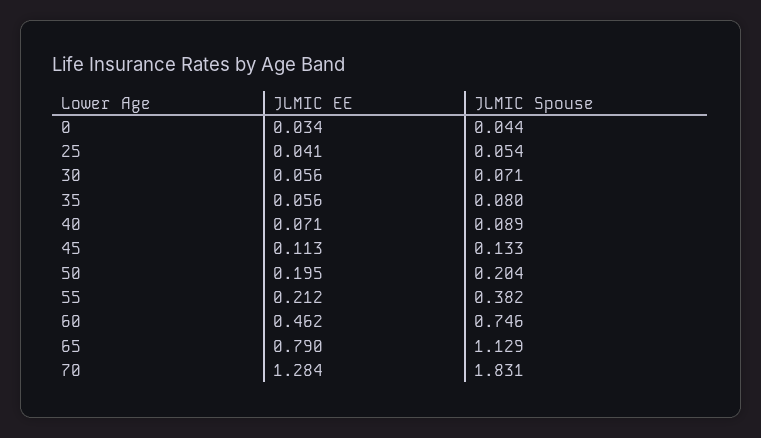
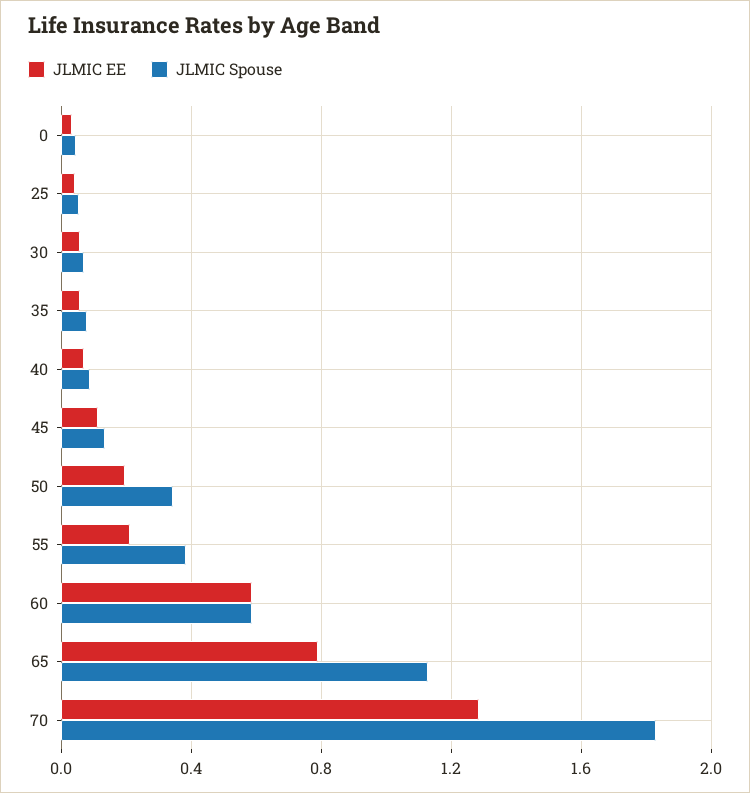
  {
    "JLMIC EE": {
      "0": 0.034,
      "25": 0.041,
      "30": 0.056,
      "35": 0.056,
      "40": 0.071,
      "45": 0.113,
      "50": 0.195,
      "55": 0.212,
-     "60": 0.462,
+     "60": 0.6,
      "65": 0.79,
      "70": 1.284
    },
    "JLMIC Spouse": {
      "0": 0.044,
      "25": 0.054,
      "30": 0.071,
      "35": 0.08,
      "40": 0.089,
      "45": 0.133,
-     "50": 0.204,
+     "50": 0.35,
      "55": 0.382,
-     "60": 0.746,
+     "60": 0.6,
      "65": 1.129,
      "70": 1.831
    }
  }

